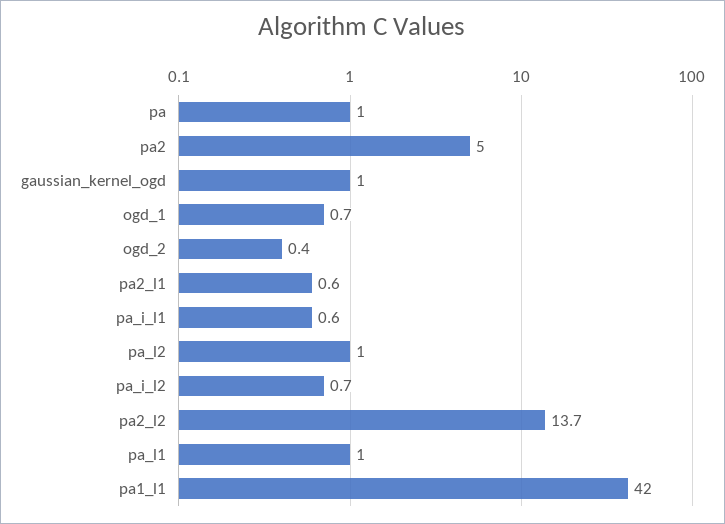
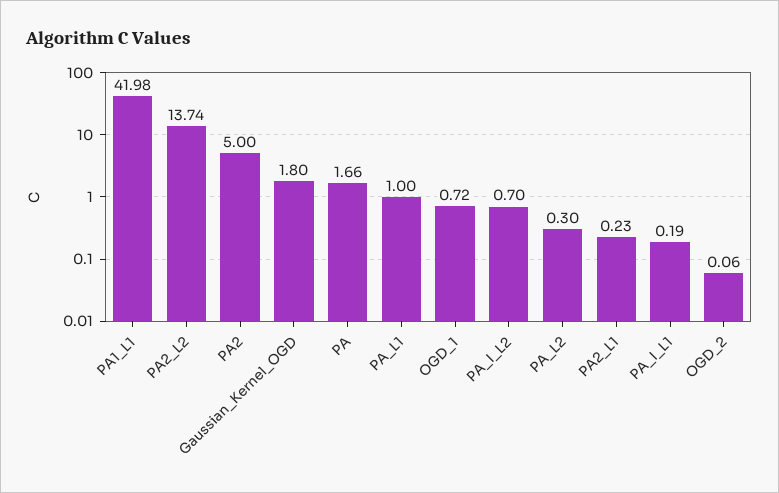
  {
-   "pa": 1,
+   "pa": 1.66,
    "pa2": 5,
-   "gaussian_kernel_ogd": 1,
+   "gaussian_kernel_ogd": 1.8,
    "ogd_1": 0.72,
-   "ogd_2": 0.4,
+   "ogd_2": 0.06,
-   "pa2_l1": 0.6,
+   "pa2_l1": 0.23,
-   "pa_i_l1": 0.6,
+   "pa_i_l1": 0.19,
-   "pa_l2": 1,
+   "pa_l2": 0.3,
    "pa_i_l2": 0.7,
    "pa2_l2": 13.74,
    "pa_l1": 1,
    "pa1_l1": 41.98
  }

